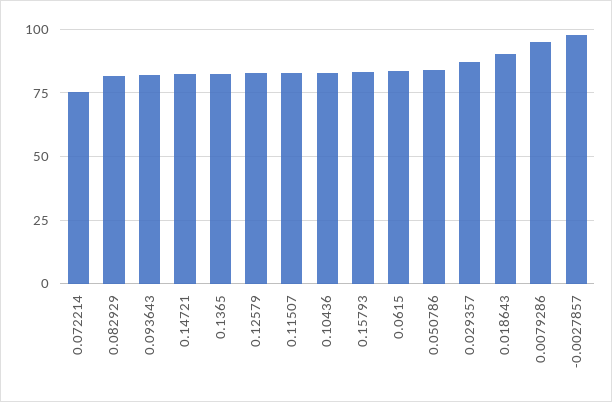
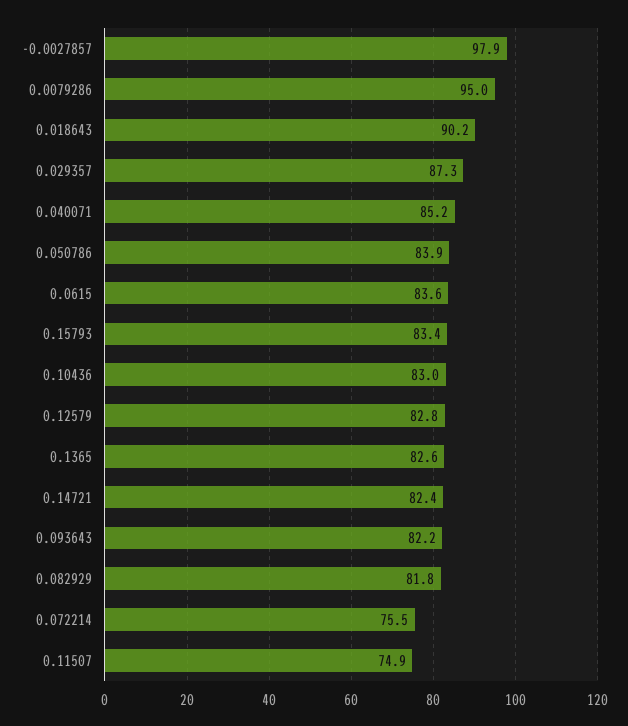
  {
    "0.072214": 75.5,
    "0.082929": 81.8,
    "0.093643": 82.2,
    "0.14721": 82.4,
    "0.1365": 82.6,
    "0.12579": 82.8,
-   "0.11507": 82.5,
+   "0.11507": 74.9,
    "0.10436": 83,
    "0.15793": 83.4,
    "0.0615": 83.6,
    "0.050786": 83.9,
    "0.029357": 87.3,
    "0.018643": 90.2,
    "0.0079286": 95,
-   "-0.0027857": 97.9
+   "-0.0027857": 97.9,
+   "0.040071": 85.2
  }

